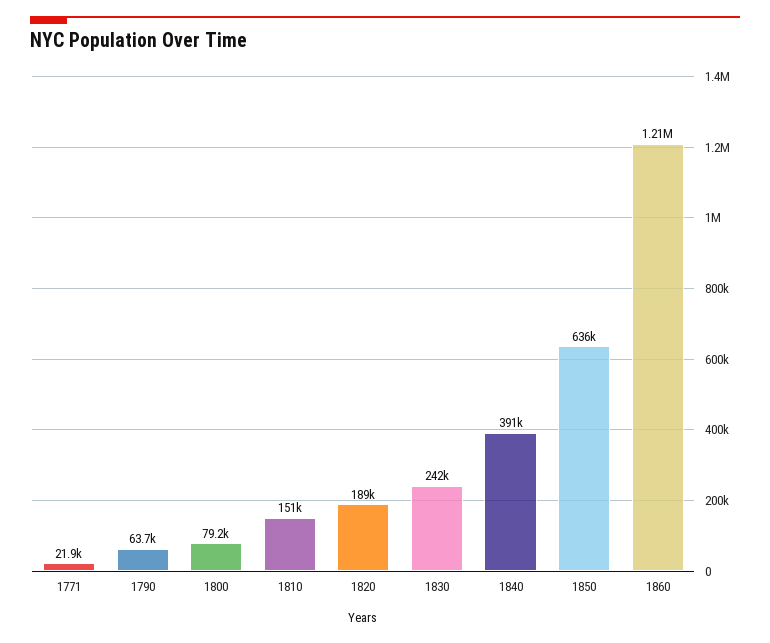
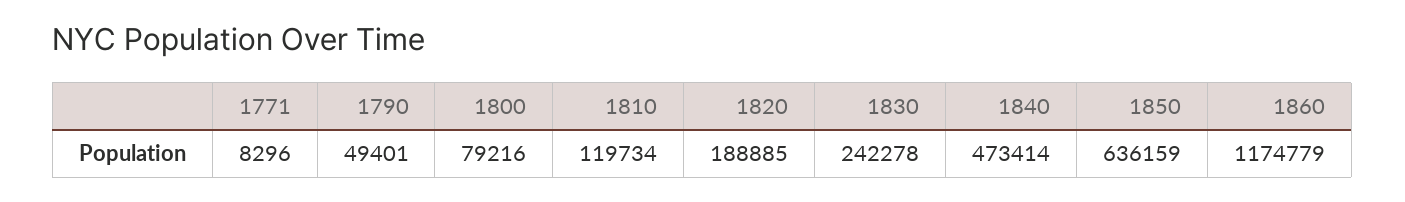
  {
-   "1771": 21900,
+   "1771": 8296,
-   "1790": 63700,
+   "1790": 49401,
    "1800": 79216,
-   "1810": 151000,
+   "1810": 119734,
    "1820": 188885,
    "1830": 242278,
-   "1840": 391000,
+   "1840": 473414,
    "1850": 636159,
-   "1860": 1210000
+   "1860": 1174779
  }

